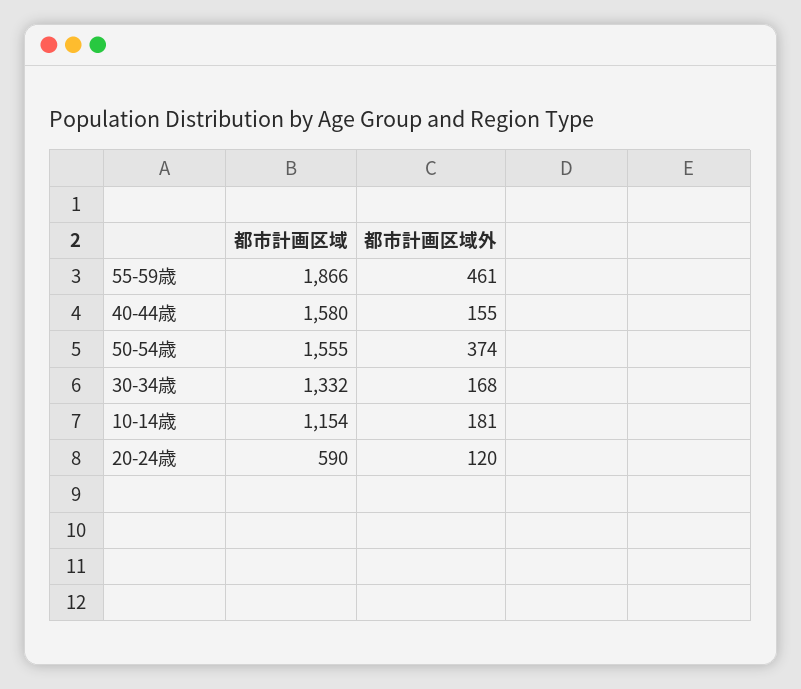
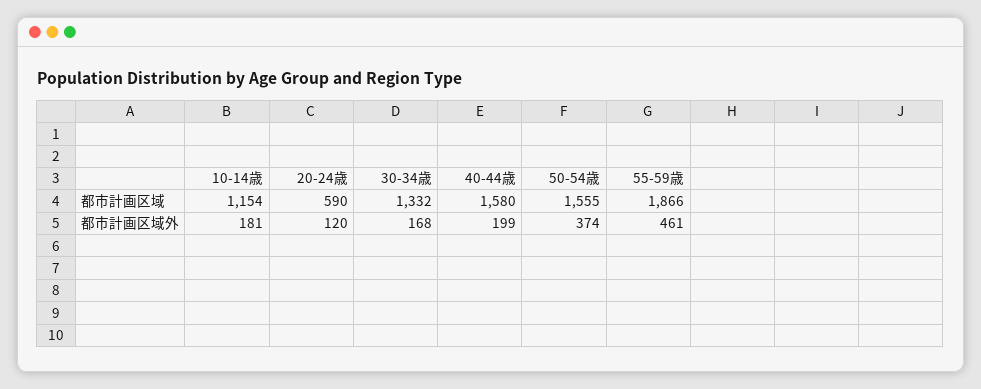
  {
    "都市計画区域": {
      "55-59歳": 1866,
      "40-44歳": 1580,
      "50-54歳": 1555,
      "30-34歳": 1332,
      "10-14歳": 1154,
      "20-24歳": 590
    },
    "都市計画区域外": {
      "55-59歳": 461,
-     "40-44歳": 155,
+     "40-44歳": 199,
      "50-54歳": 374,
      "30-34歳": 168,
      "10-14歳": 181,
      "20-24歳": 120
    }
  }

